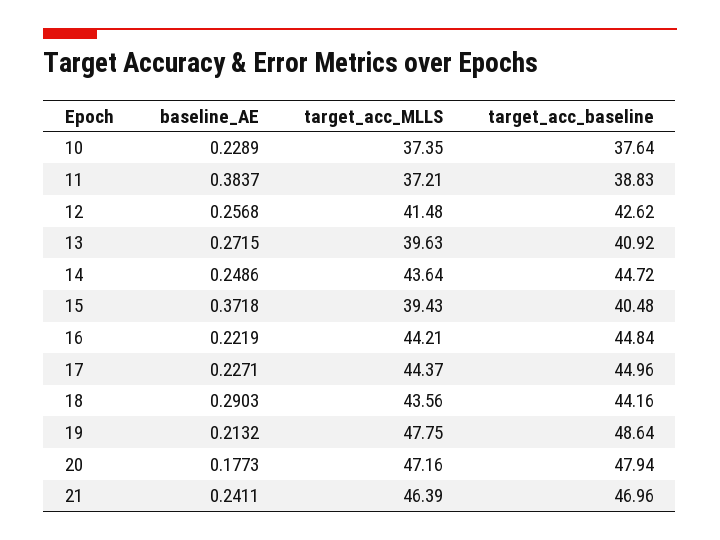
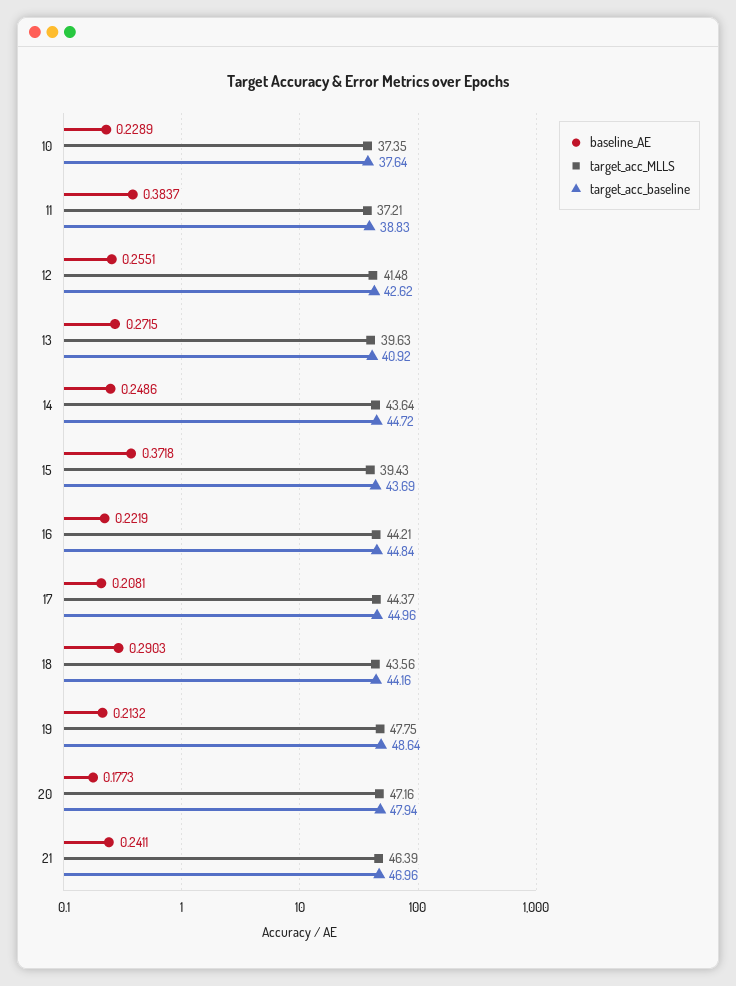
  {
    "baseline_AE": {
      "10": 0.2289,
      "11": 0.3837,
-     "12": 0.2568,
+     "12": 0.2551,
      "13": 0.2715,
      "14": 0.2486,
      "15": 0.3718,
      "16": 0.2219,
-     "17": 0.2271,
+     "17": 0.2081,
      "18": 0.2903,
      "19": 0.2132,
      "20": 0.1773,
      "21": 0.2411
    },
    "target_acc_MLLS": {
      "10": 37.35,
      "11": 37.21,
      "12": 41.48,
      "13": 39.63,
      "14": 43.64,
      "15": 39.43,
      "16": 44.21,
      "17": 44.37,
      "18": 43.56,
      "19": 47.75,
      "20": 47.16,
      "21": 46.39
    },
    "target_acc_baseline": {
      "10": 37.64,
      "11": 38.83,
      "12": 42.62,
      "13": 40.92,
      "14": 44.72,
-     "15": 40.48,
+     "15": 43.69,
      "16": 44.84,
      "17": 44.96,
      "18": 44.16,
      "19": 48.64,
      "20": 47.94,
      "21": 46.96
    }
  }

